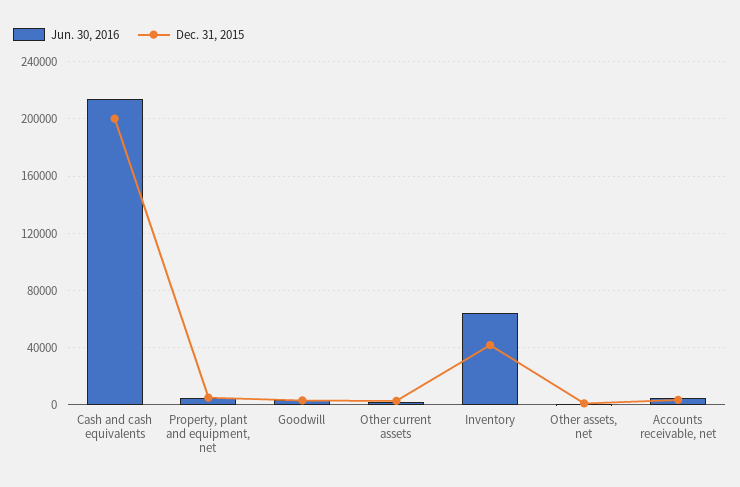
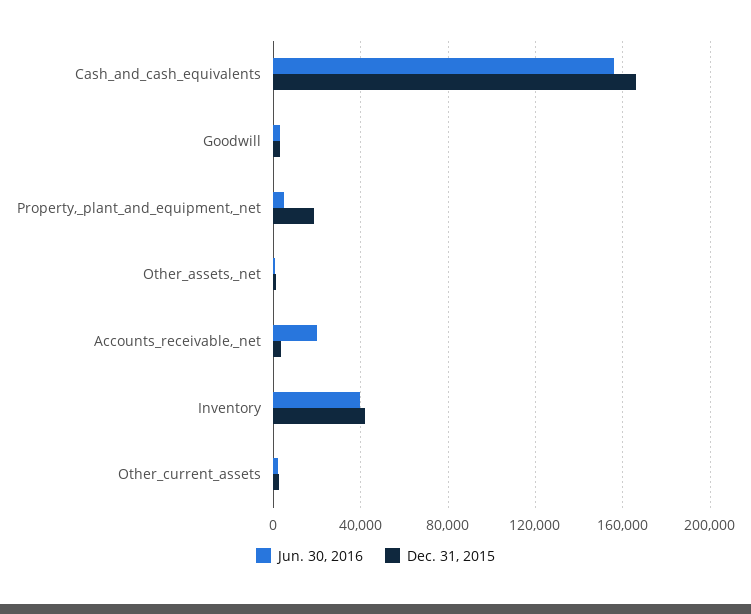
  {
    "Jun. 30, 2016": {
-     "Cash and cash equivalents": 215000,
+     "Cash and cash equivalents": 155000,
      "Property, plant and equipment, net": 5000,
      "Goodwill": 5000,
      "Other current assets": 0,
-     "Inventory": 65000,
+     "Inventory": 40000,
      "Other assets, net": 0,
-     "Accounts receivable, net": 5000
+     "Accounts receivable, net": 20000
    },
    "Dec. 31, 2015": {
-     "Cash and cash equivalents": 200000,
+     "Cash and cash equivalents": 165000,
-     "Property, plant and equipment, net": 5000,
+     "Property, plant and equipment, net": 20000,
      "Goodwill": 5000,
      "Other current assets": 5000,
      "Inventory": 40000,
      "Other assets, net": 0,
      "Accounts receivable, net": 5000
    }
  }

